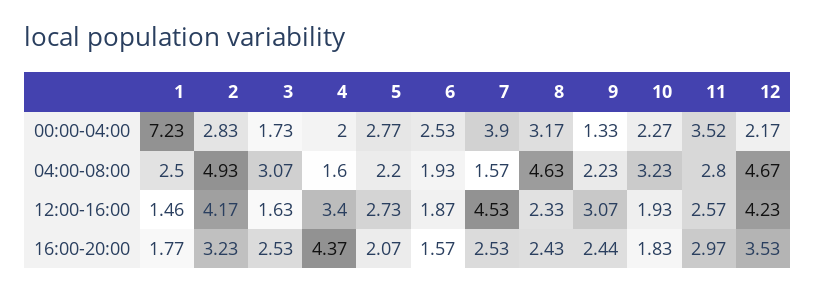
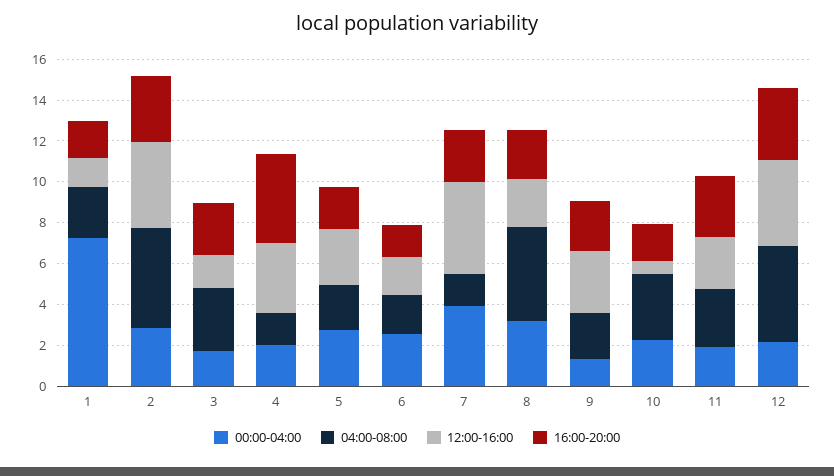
  {
    "00:00-04:00": {
      "1": 7.23,
      "2": 2.83,
      "3": 1.73,
      "4": 2,
      "5": 2.77,
      "6": 2.53,
      "7": 3.9,
      "8": 3.17,
      "9": 1.33,
      "10": 2.27,
-     "11": 3.52,
+     "11": 2,
      "12": 2.17
    },
    "04:00-08:00": {
      "1": 2.5,
      "2": 4.93,
      "3": 3.07,
      "4": 1.6,
      "5": 2.2,
      "6": 1.93,
      "7": 1.57,
      "8": 4.63,
      "9": 2.23,
      "10": 3.23,
      "11": 2.8,
      "12": 4.67
    },
    "12:00-16:00": {
      "1": 1.46,
      "2": 4.17,
      "3": 1.63,
      "4": 3.4,
      "5": 2.73,
      "6": 1.87,
      "7": 4.53,
      "8": 2.33,
      "9": 3.07,
-     "10": 1.93,
+     "10": 0.5,
      "11": 2.57,
      "12": 4.23
    },
    "16:00-20:00": {
      "1": 1.77,
      "2": 3.23,
      "3": 2.53,
      "4": 4.37,
      "5": 2.07,
      "6": 1.57,
      "7": 2.53,
      "8": 2.43,
      "9": 2.44,
      "10": 1.83,
      "11": 2.97,
      "12": 3.53
    }
  }

